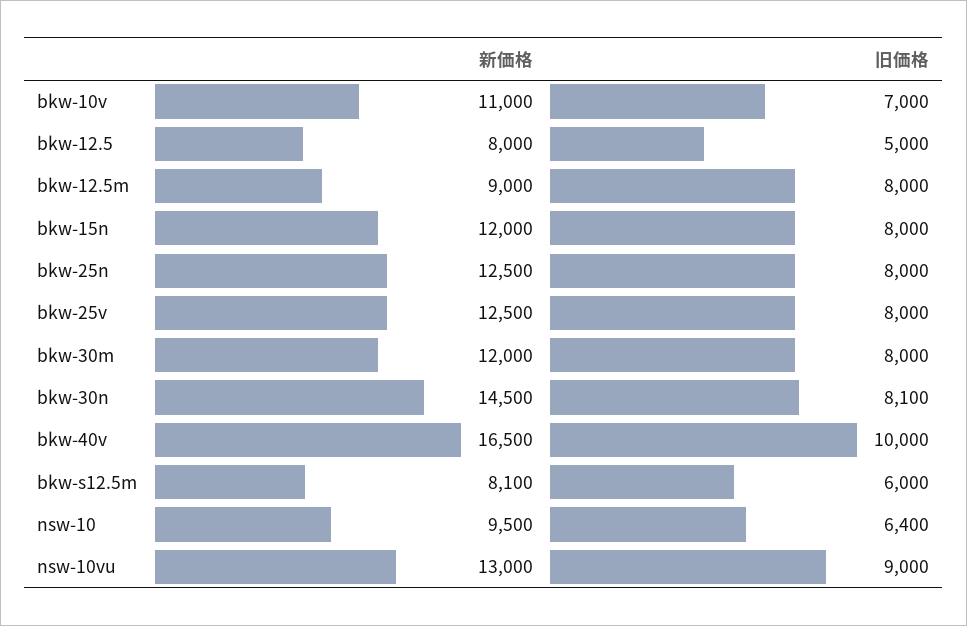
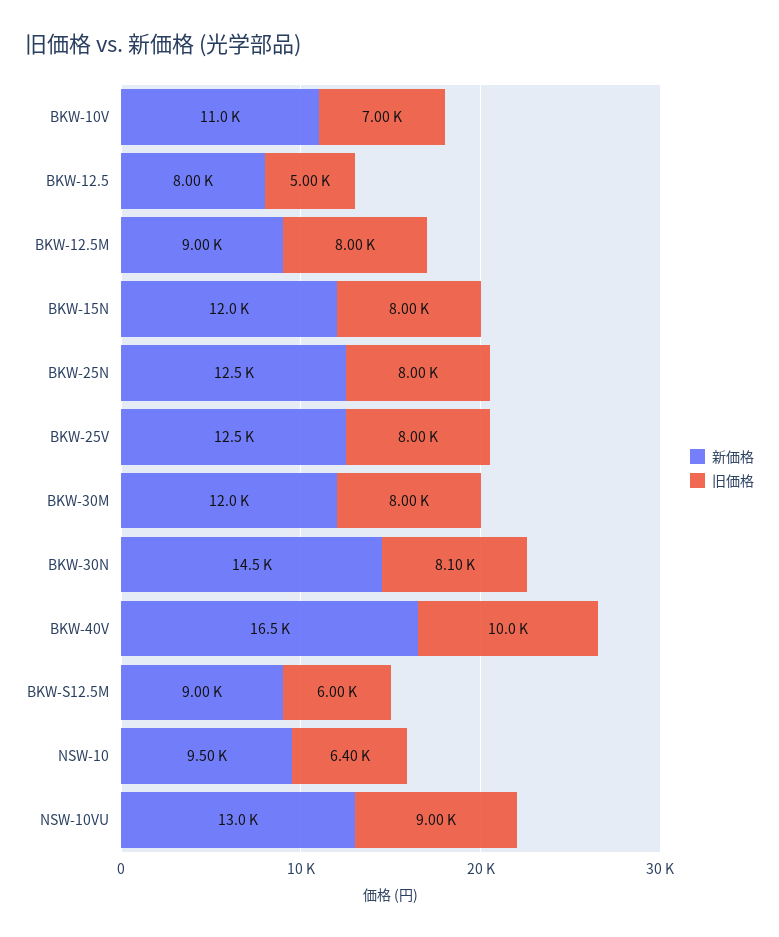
  {
    "新価格": {
      "bkw-10v": 11000,
      "bkw-12.5": 8000,
      "bkw-12.5m": 9000,
      "bkw-15n": 12000,
      "bkw-25n": 12500,
      "bkw-25v": 12500,
      "bkw-30m": 12000,
      "bkw-30n": 14500,
      "bkw-40v": 16500,
-     "bkw-s12.5m": 8100,
+     "bkw-s12.5m": 9000,
      "nsw-10": 9500,
      "nsw-10vu": 13000
    },
    "旧価格": {
      "bkw-10v": 7000,
      "bkw-12.5": 5000,
      "bkw-12.5m": 8000,
      "bkw-15n": 8000,
      "bkw-25n": 8000,
      "bkw-25v": 8000,
      "bkw-30m": 8000,
      "bkw-30n": 8100,
      "bkw-40v": 10000,
      "bkw-s12.5m": 6000,
      "nsw-10": 6400,
      "nsw-10vu": 9000
    }
  }

